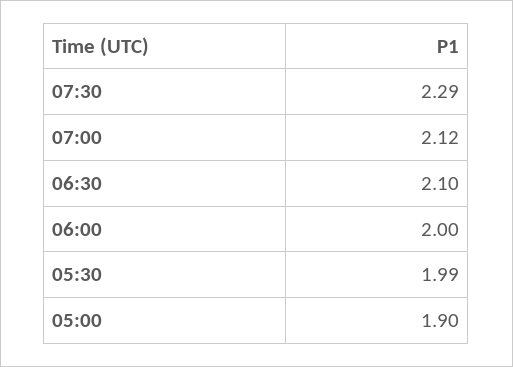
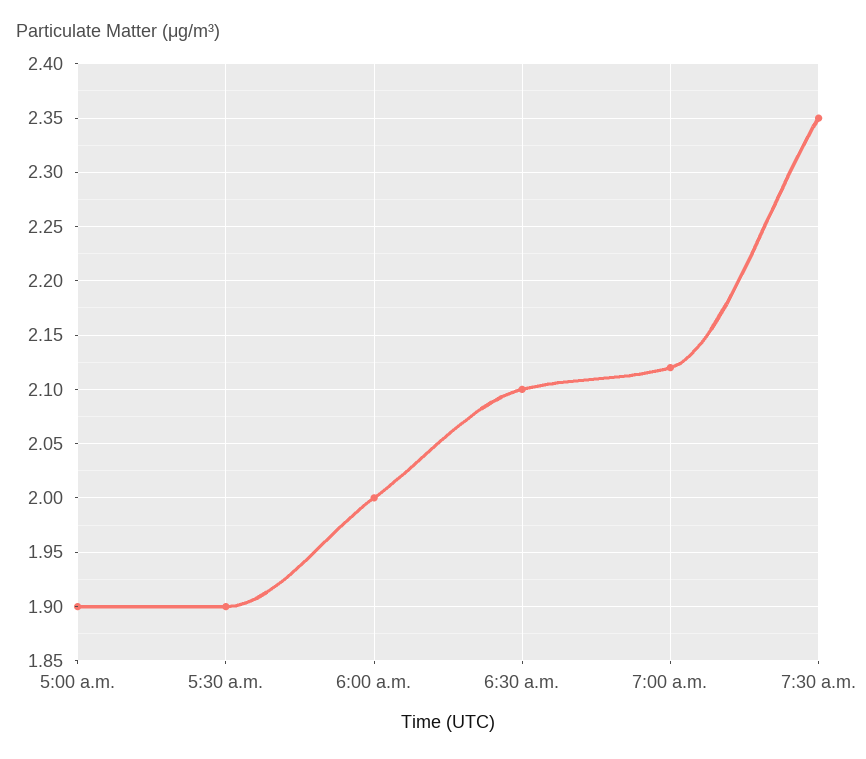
  {
-   "07:30": 2.29,
+   "07:30": 2.35,
    "07:00": 2.12,
    "06:30": 2.1,
    "06:00": 2,
-   "05:30": 1.99,
+   "05:30": 1.9,
    "05:00": 1.9
  }

